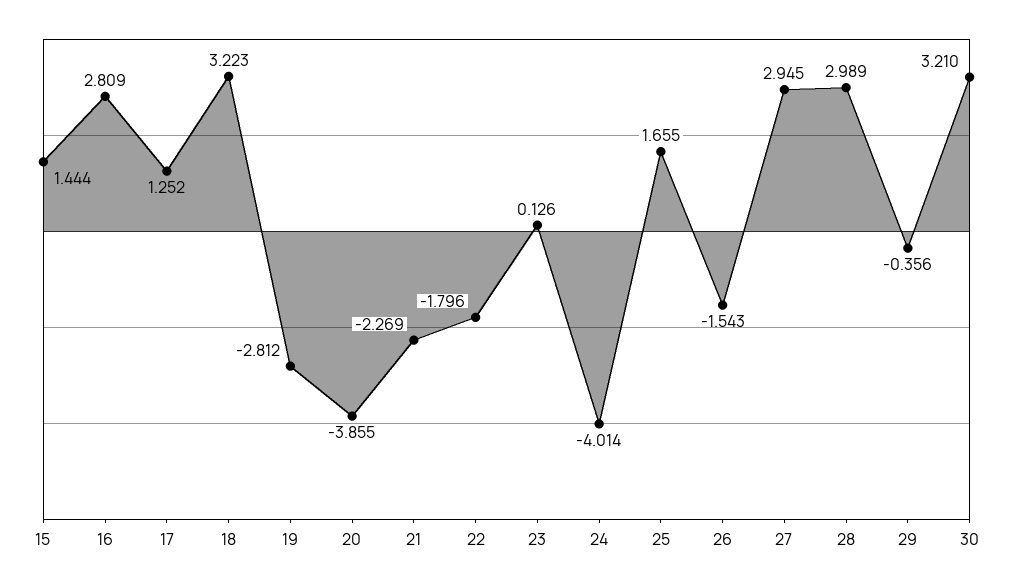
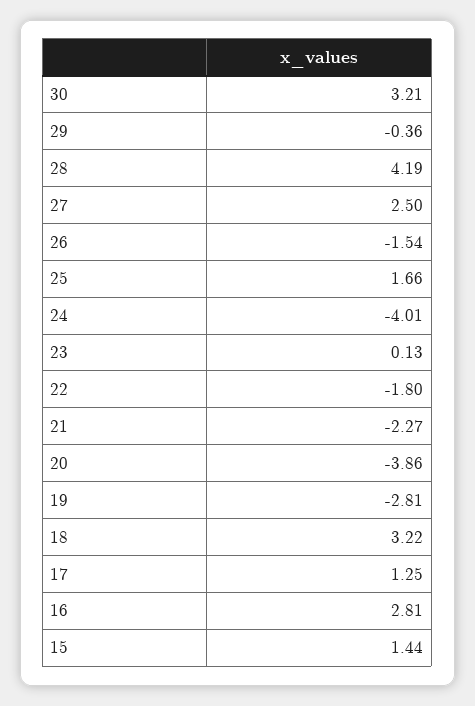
  {
    "15": 1.444,
    "16": 2.809,
    "17": 1.252,
    "18": 3.223,
    "19": -2.812,
    "20": -3.855,
    "21": -2.269,
    "22": -1.796,
    "23": 0.126,
    "24": -4.014,
    "25": 1.655,
    "26": -1.543,
-   "27": 2.945,
+   "27": 2.5,
-   "28": 2.989,
+   "28": 4.19,
    "29": -0.356,
    "30": 3.21
  }

